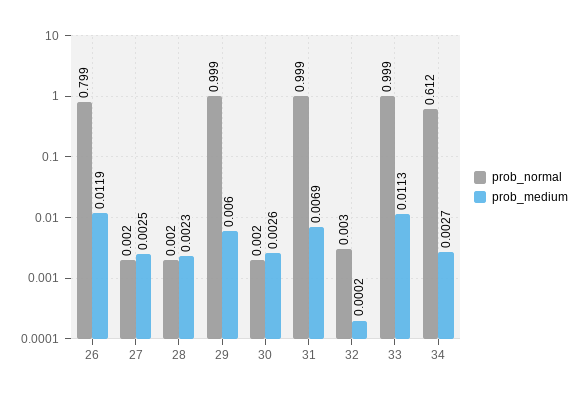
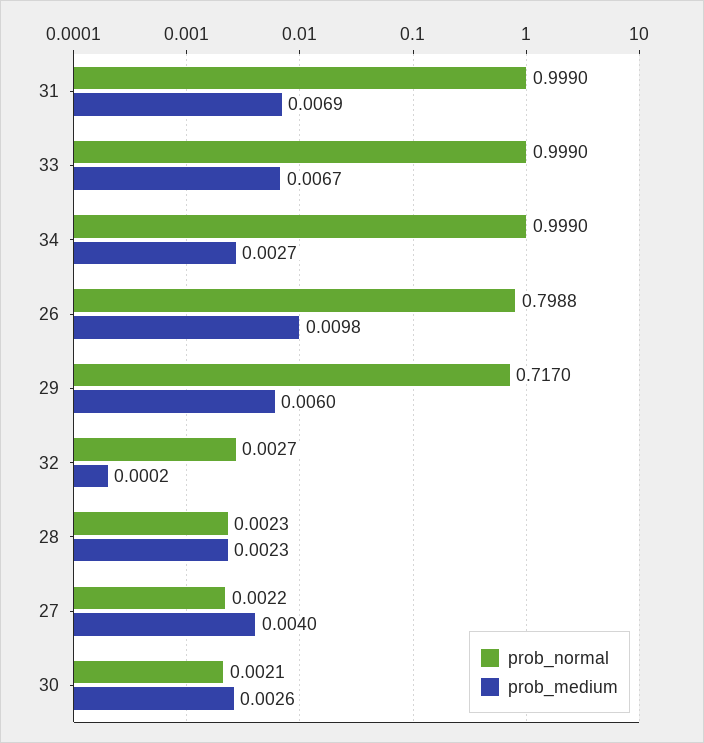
  {
    "prob_normal": {
      "26": 0.7988,
      "27": 0.0022,
      "28": 0.0023,
-     "29": 0.999,
+     "29": 0.717,
      "30": 0.0021,
      "31": 0.999,
      "32": 0.0027,
      "33": 0.999,
-     "34": 0.612
+     "34": 0.999
    },
    "prob_medium": {
-     "26": 0.0119,
+     "26": 0.0098,
-     "27": 0.0025,
+     "27": 0.004,
      "28": 0.0023,
      "29": 0.006,
      "30": 0.0026,
      "31": 0.0069,
      "32": 0.0002,
-     "33": 0.0113,
+     "33": 0.0067,
      "34": 0.0027
    }
  }

